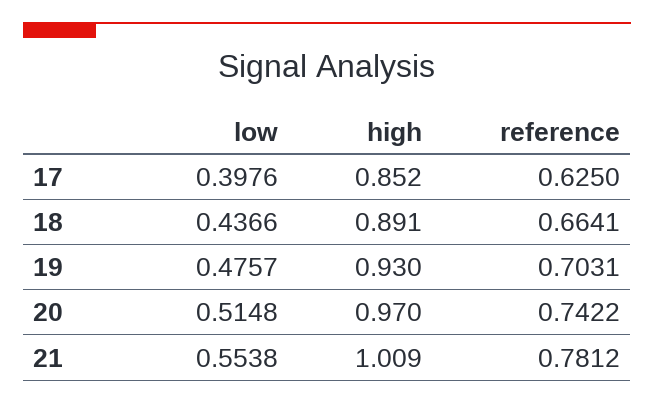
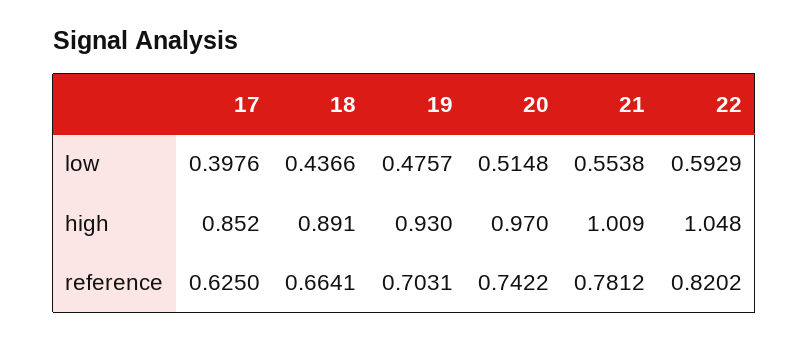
  {
    "low": {
      "17": 0.3976,
      "18": 0.4366,
      "19": 0.4757,
      "20": 0.5148,
-     "21": 0.5538
+     "21": 0.5538,
+     "22": 0.5929
    },
    "high": {
      "17": 0.852,
      "18": 0.891,
      "19": 0.93,
      "20": 0.97,
-     "21": 1.009
+     "21": 1.009,
+     "22": 1.048
    },
    "reference": {
      "17": 0.625,
      "18": 0.6641,
      "19": 0.7031,
      "20": 0.7422,
-     "21": 0.7812
+     "21": 0.7812,
+     "22": 0.8202
    }
  }

